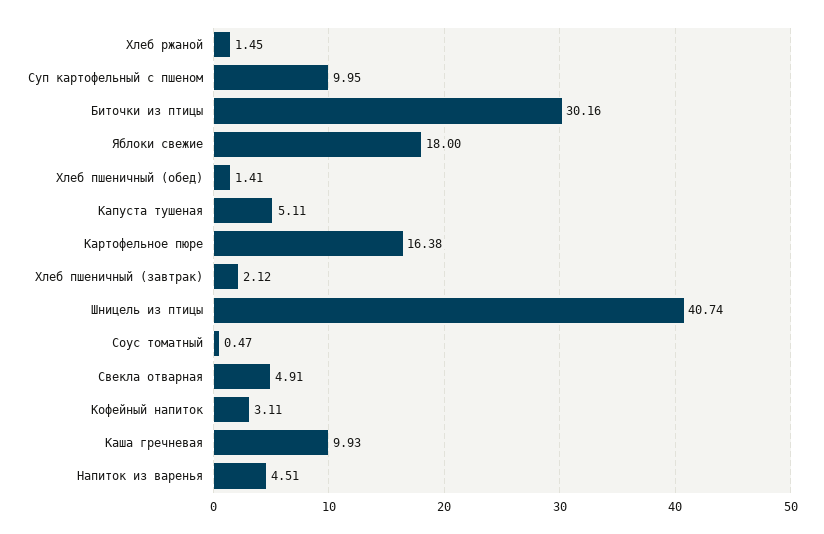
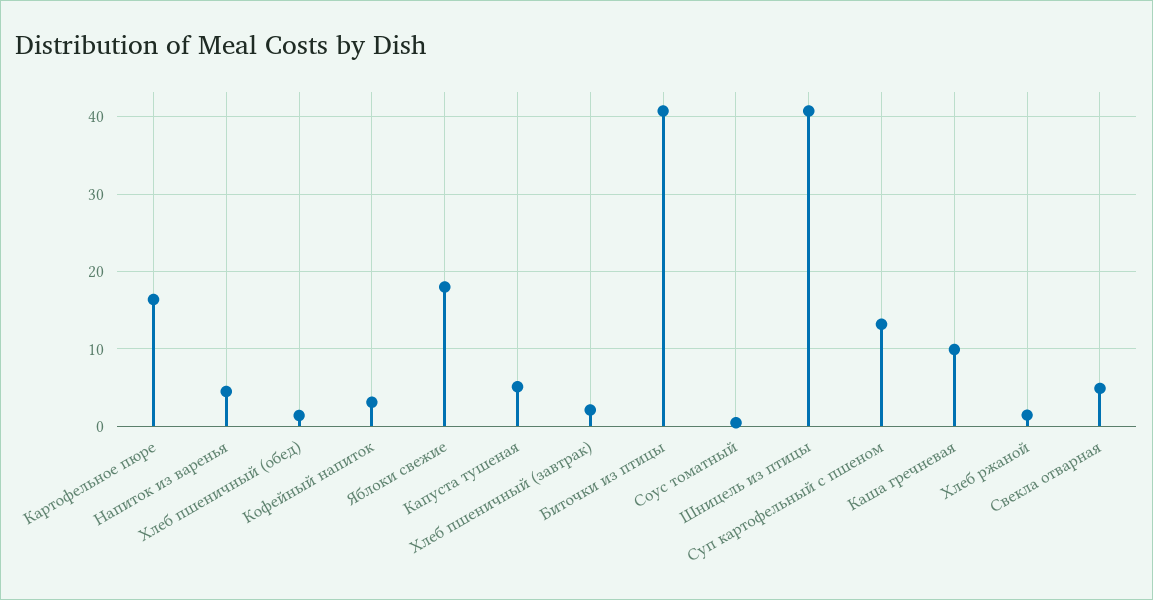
  {
    "Хлеб ржаной": 1.45,
-   "Суп картофельный с пшеном": 9.95,
+   "Суп картофельный с пшеном": 13,
-   "Биточки из птицы": 30.16,
+   "Биточки из птицы": 41,
    "Яблоки свежие": 18,
    "Хлеб пшеничный (обед)": 1.41,
    "Капуста тушеная": 5.11,
    "Картофельное пюре": 16.38,
    "Хлеб пшеничный (завтрак)": 2.12,
    "Шницель из птицы": 40.74,
    "Соус томатный": 0.47,
    "Свекла отварная": 4.91,
    "Кофейный напиток": 3.11,
    "Каша гречневая": 9.93,
    "Напиток из варенья": 4.51
  }

